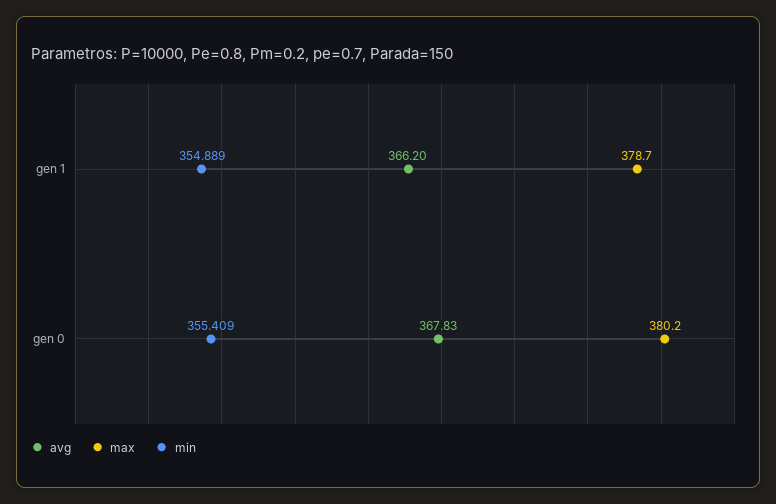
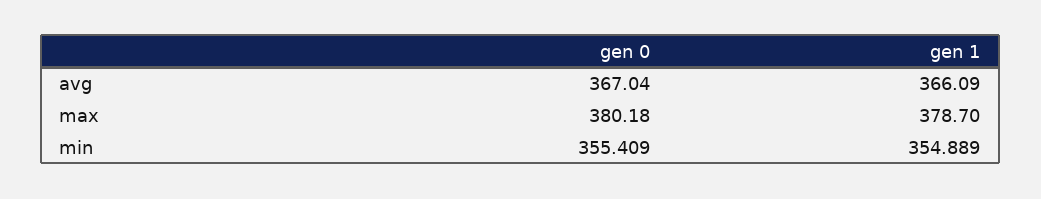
  {
    "avg": {
-     "gen 1": 366.2,
+     "gen 1": 366.09,
-     "gen 0": 367.83
+     "gen 0": 367.04
    },
    "max": {
      "gen 1": 378.7,
-     "gen 0": 380.2
+     "gen 0": 380.18
    },
    "min": {
      "gen 1": 354.889,
      "gen 0": 355.409
    }
  }

